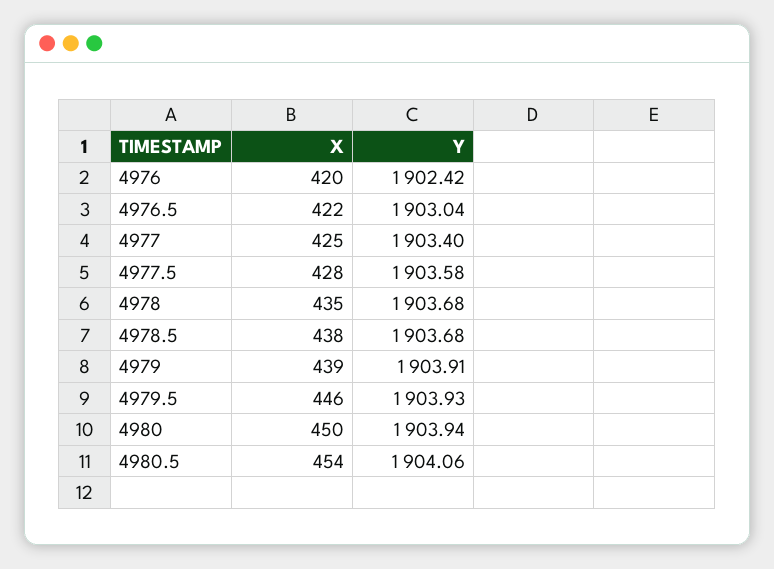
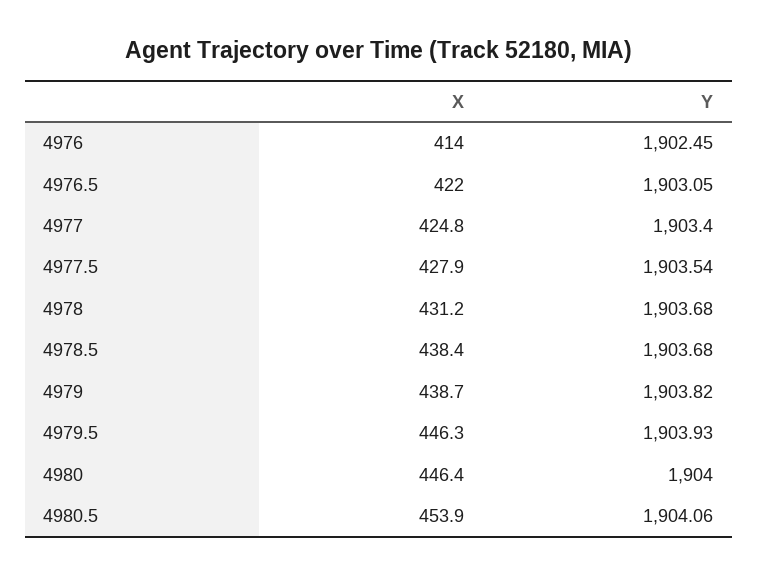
  {
    "X": {
-     "4976": 420,
+     "4976": 414,
      "4976.5": 422,
      "4977": 424.8,
      "4977.5": 427.9,
-     "4978": 435,
+     "4978": 431.2,
      "4978.5": 438.4,
      "4979": 438.7,
      "4979.5": 446.3,
-     "4980": 450,
+     "4980": 446.4,
      "4980.5": 453.9
    },
    "Y": {
-     "4976": 1902.42,
+     "4976": 1902.45,
-     "4976.5": 1903.04,
+     "4976.5": 1903.05,
      "4977": 1903.4,
-     "4977.5": 1903.58,
+     "4977.5": 1903.54,
      "4978": 1903.68,
      "4978.5": 1903.68,
-     "4979": 1903.91,
+     "4979": 1903.82,
      "4979.5": 1903.93,
-     "4980": 1903.94,
+     "4980": 1904,
      "4980.5": 1904.06
    }
  }

